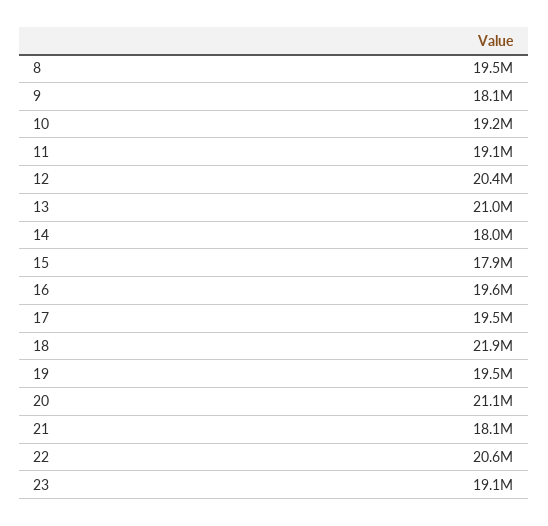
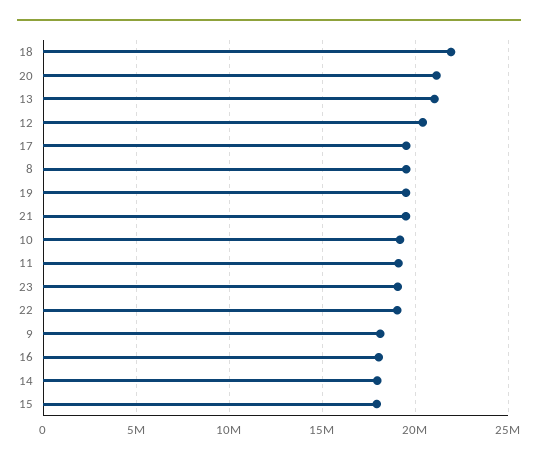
  {
    "8": 19500000,
    "9": 18100000,
    "10": 19200000,
    "11": 19100000,
    "12": 20400000,
    "13": 21000000,
    "14": 18000000,
    "15": 17900000,
-   "16": 19600000,
+   "16": 18000000,
    "17": 19500000,
    "18": 21900000,
    "19": 19500000,
    "20": 21100000,
-   "21": 18100000,
+   "21": 19500000,
-   "22": 20600000,
+   "22": 19000000,
    "23": 19100000
  }

